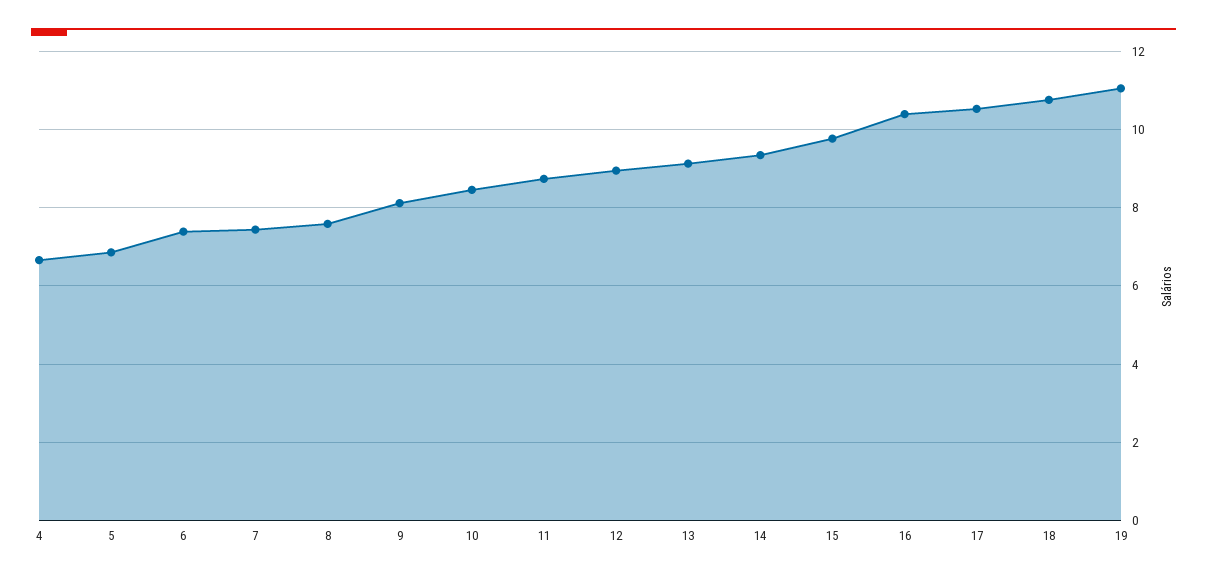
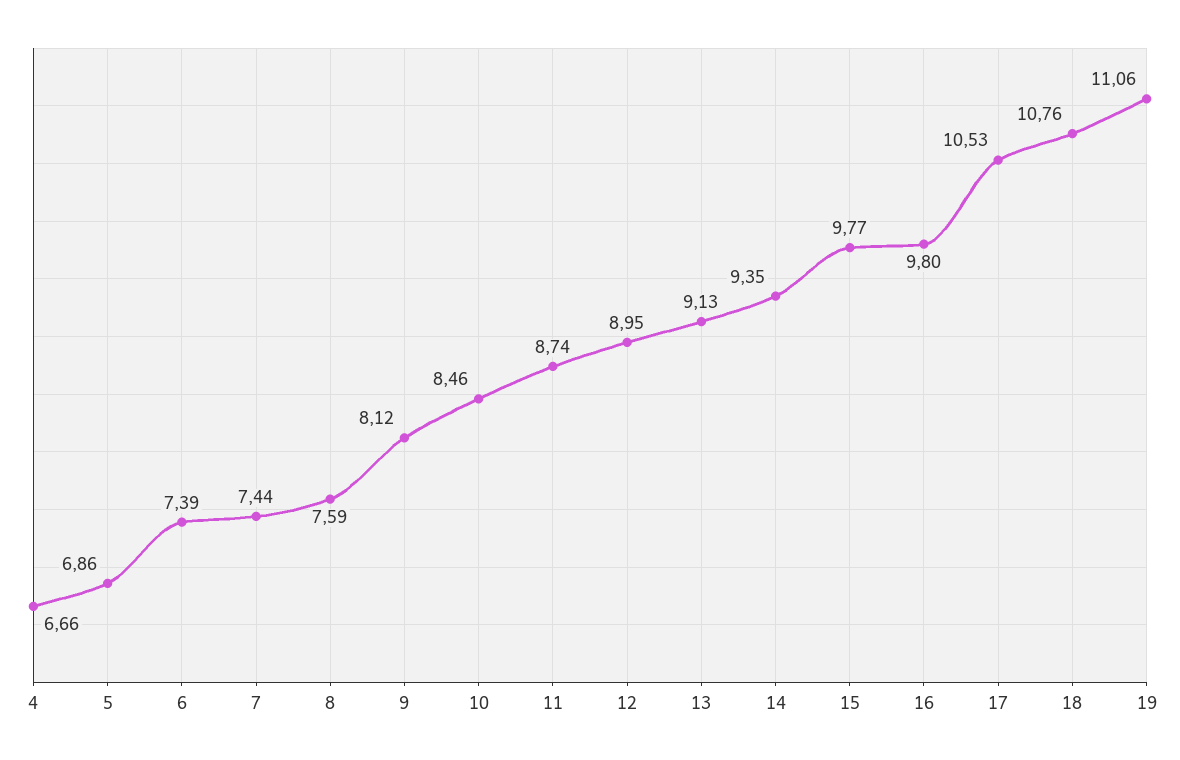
  {
    "4": 6.66,
    "5": 6.86,
    "6": 7.39,
    "7": 7.44,
    "8": 7.59,
    "9": 8.12,
    "10": 8.46,
    "11": 8.74,
    "12": 8.95,
    "13": 9.13,
    "14": 9.35,
    "15": 9.77,
-   "16": 10.4,
+   "16": 9.8,
    "17": 10.53,
    "18": 10.76,
    "19": 11.06
  }

